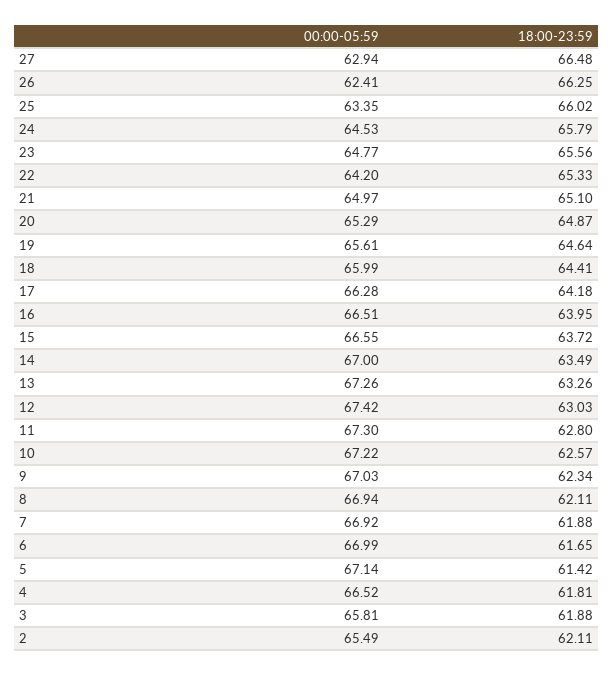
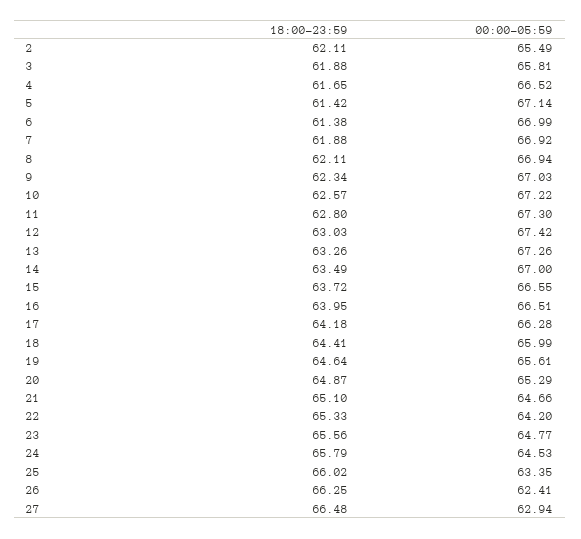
  {
    "00:00-05:59": {
      "27": 62.94,
      "26": 62.41,
      "25": 63.35,
      "24": 64.53,
      "23": 64.77,
      "22": 64.2,
-     "21": 64.97,
+     "21": 64.66,
      "20": 65.29,
      "19": 65.61,
      "18": 65.99,
      "17": 66.28,
      "16": 66.51,
      "15": 66.55,
      "14": 67,
      "13": 67.26,
      "12": 67.42,
      "11": 67.3,
      "10": 67.22,
      "9": 67.03,
      "8": 66.94,
      "7": 66.92,
      "6": 66.99,
      "5": 67.14,
      "4": 66.52,
      "3": 65.81,
      "2": 65.49
    },
    "18:00-23:59": {
      "27": 66.48,
      "26": 66.25,
      "25": 66.02,
      "24": 65.79,
      "23": 65.56,
      "22": 65.33,
      "21": 65.1,
      "20": 64.87,
      "19": 64.64,
      "18": 64.41,
      "17": 64.18,
      "16": 63.95,
      "15": 63.72,
      "14": 63.49,
      "13": 63.26,
      "12": 63.03,
      "11": 62.8,
      "10": 62.57,
      "9": 62.34,
      "8": 62.11,
      "7": 61.88,
-     "6": 61.65,
+     "6": 61.38,
      "5": 61.42,
-     "4": 61.81,
+     "4": 61.65,
      "3": 61.88,
      "2": 62.11
    }
  }

